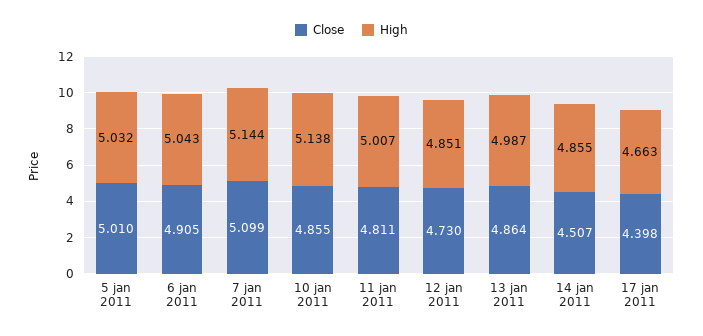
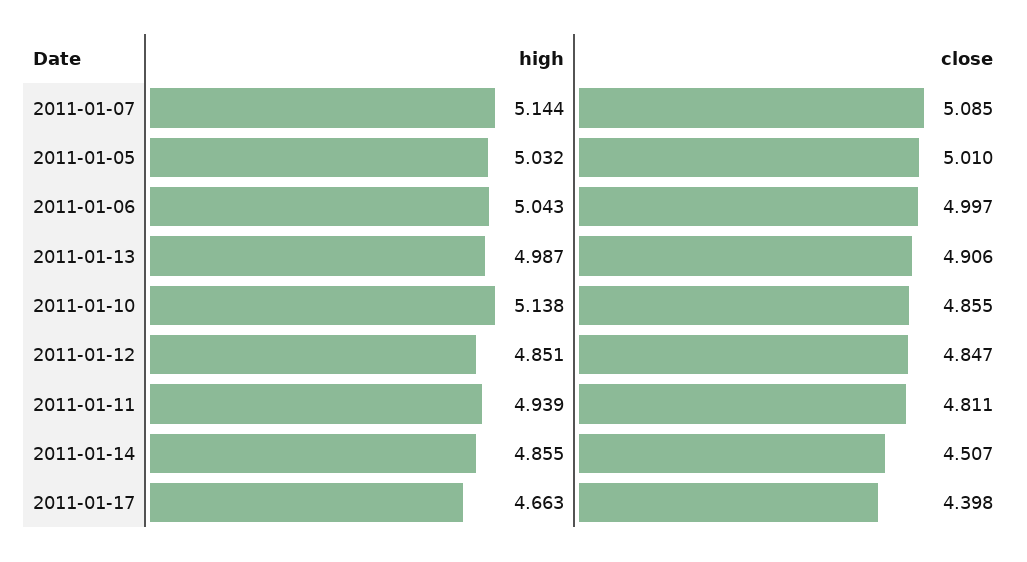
  {
    "Close": {
      "5 jan 2011": 5.01,
-     "6 jan 2011": 4.905,
+     "6 jan 2011": 4.997,
-     "7 jan 2011": 5.099,
+     "7 jan 2011": 5.085,
      "10 jan 2011": 4.855,
      "11 jan 2011": 4.811,
-     "12 jan 2011": 4.73,
+     "12 jan 2011": 4.847,
-     "13 jan 2011": 4.864,
+     "13 jan 2011": 4.906,
      "14 jan 2011": 4.507,
      "17 jan 2011": 4.398
    },
    "High": {
      "5 jan 2011": 5.032,
      "6 jan 2011": 5.043,
      "7 jan 2011": 5.144,
      "10 jan 2011": 5.138,
-     "11 jan 2011": 5.007,
+     "11 jan 2011": 4.939,
      "12 jan 2011": 4.851,
      "13 jan 2011": 4.987,
      "14 jan 2011": 4.855,
      "17 jan 2011": 4.663
    }
  }

